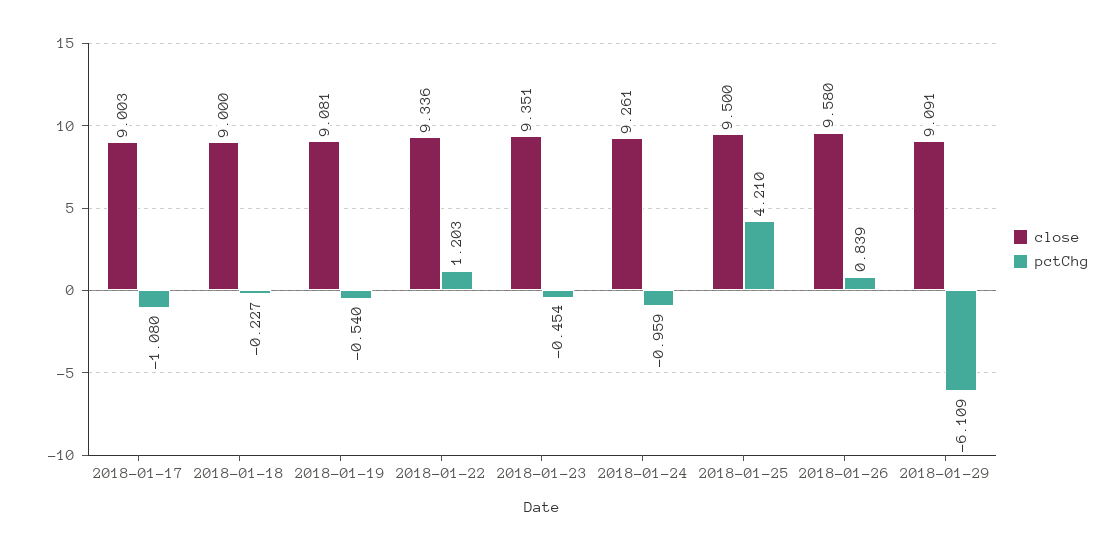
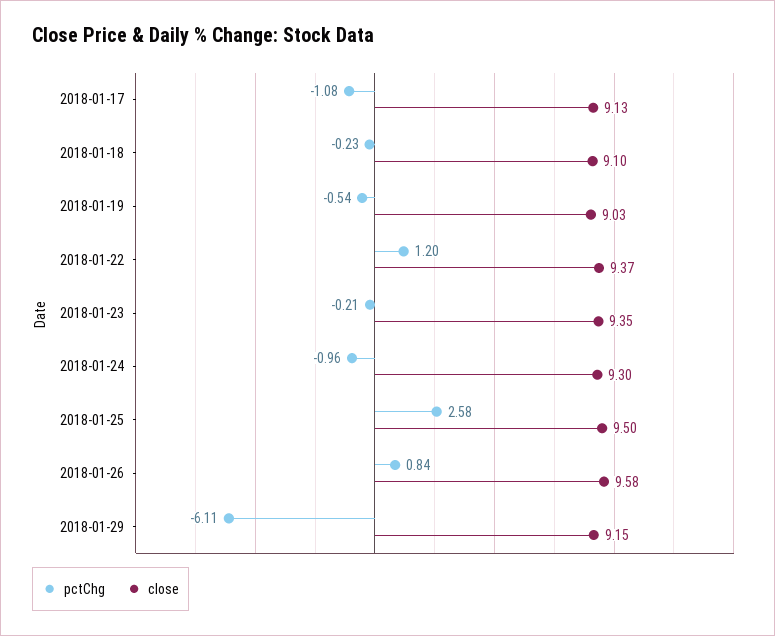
  {
    "close": {
-     "2018-01-17": 9.003,
+     "2018-01-17": 9.13,
-     "2018-01-18": 9,
+     "2018-01-18": 9.1,
-     "2018-01-19": 9.081,
+     "2018-01-19": 9.03,
-     "2018-01-22": 9.336,
+     "2018-01-22": 9.37,
      "2018-01-23": 9.351,
-     "2018-01-24": 9.261,
+     "2018-01-24": 9.3,
      "2018-01-25": 9.5,
      "2018-01-26": 9.58,
-     "2018-01-29": 9.091
+     "2018-01-29": 9.15
    },
    "pctChg": {
      "2018-01-17": -1.08,
      "2018-01-18": -0.227,
      "2018-01-19": -0.54,
      "2018-01-22": 1.203,
-     "2018-01-23": -0.454,
+     "2018-01-23": -0.21,
      "2018-01-24": -0.959,
-     "2018-01-25": 4.21,
+     "2018-01-25": 2.58,
      "2018-01-26": 0.839,
      "2018-01-29": -6.109
    }
  }

